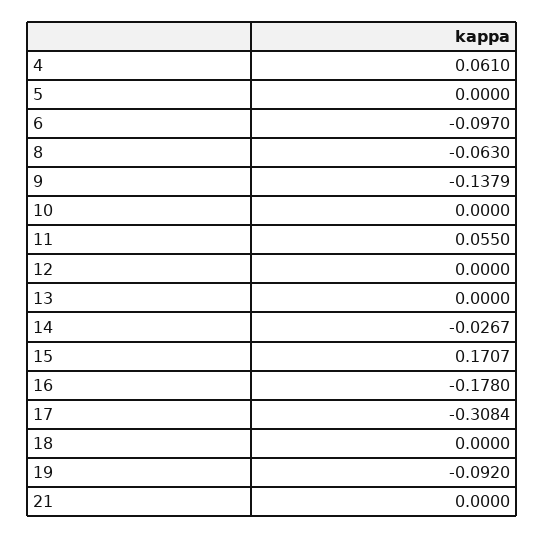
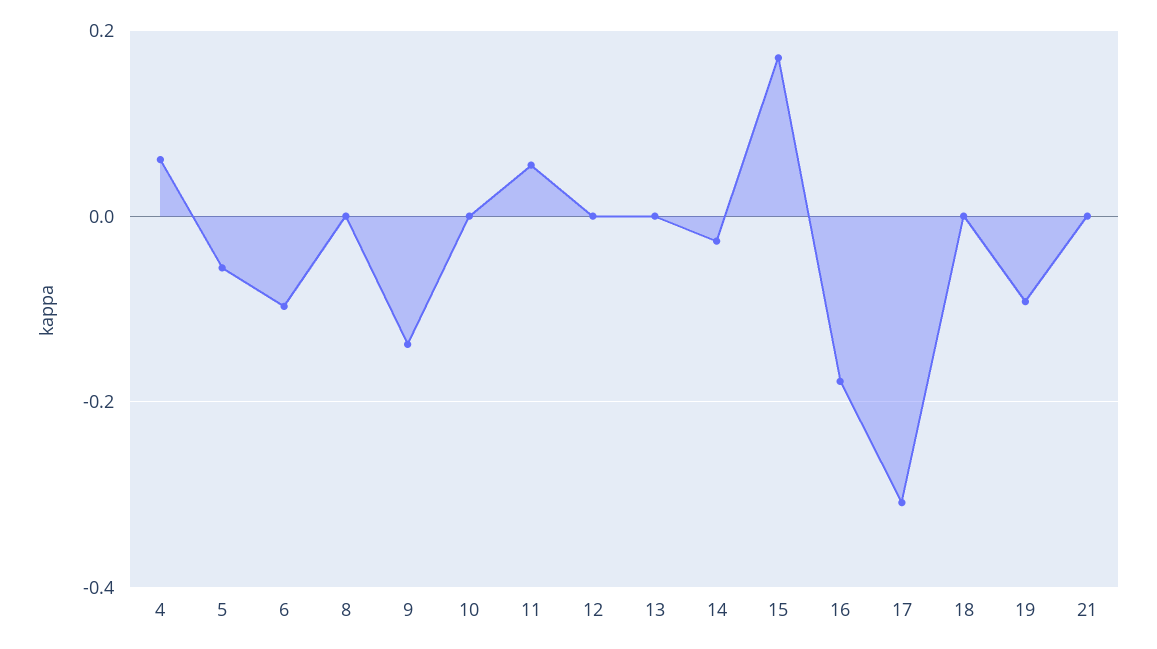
  {
    "4": 0.061,
-   "5": 0,
+   "5": -0.06,
    "6": -0.097,
-   "8": -0.063,
+   "8": 0,
    "9": -0.1379,
    "10": 0,
    "11": 0.055,
    "12": 0,
    "13": 0,
    "14": -0.0267,
    "15": 0.1707,
    "16": -0.178,
    "17": -0.3084,
    "18": 0,
    "19": -0.092,
    "21": 0
  }

